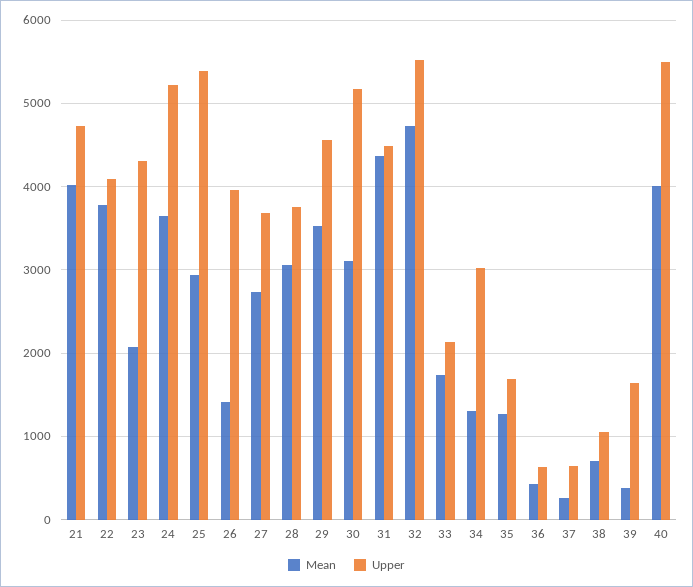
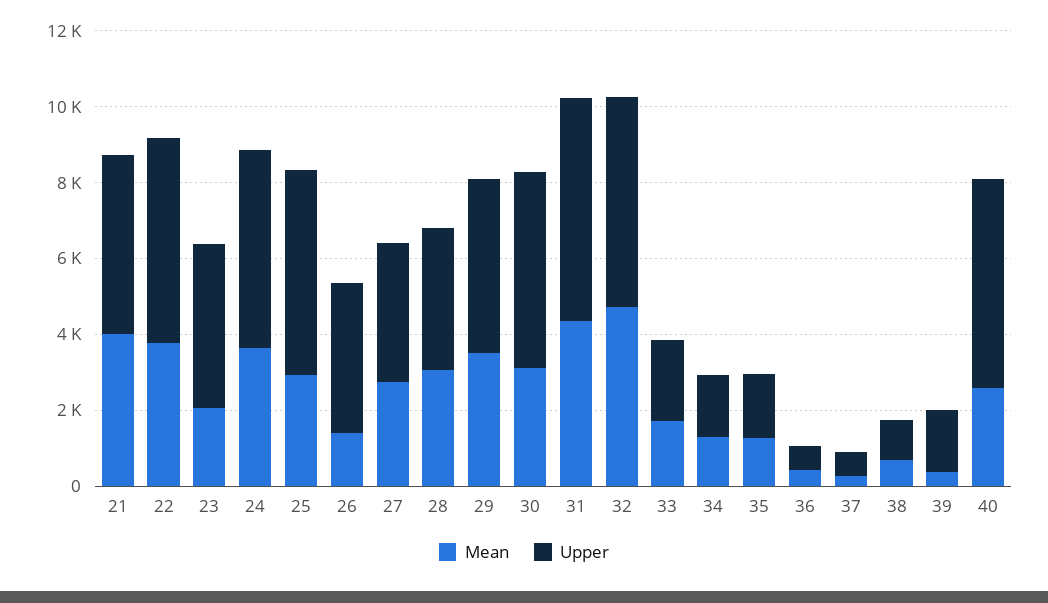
  {
    "Mean": {
      "21": 4000,
      "22": 3800,
      "23": 2100,
      "24": 3600,
      "25": 2900,
      "26": 1400,
      "27": 2700,
      "28": 3100,
      "29": 3500,
      "30": 3100,
      "31": 4400,
      "32": 4700,
      "33": 1700,
      "34": 1300,
      "35": 1300,
      "36": 400,
      "37": 300,
      "38": 700,
      "39": 400,
-     "40": 4000
+     "40": 2500
    },
    "Upper": {
      "21": 4700,
-     "22": 4100,
+     "22": 5500,
      "23": 4300,
      "24": 5200,
      "25": 5400,
      "26": 4000,
      "27": 3700,
      "28": 3800,
      "29": 4600,
      "30": 5200,
-     "31": 4500,
+     "31": 6000,
      "32": 5500,
      "33": 2100,
-     "34": 3000,
+     "34": 1500,
      "35": 1700,
      "36": 600,
      "37": 600,
      "38": 1000,
      "39": 1600,
      "40": 5500
    }
  }

